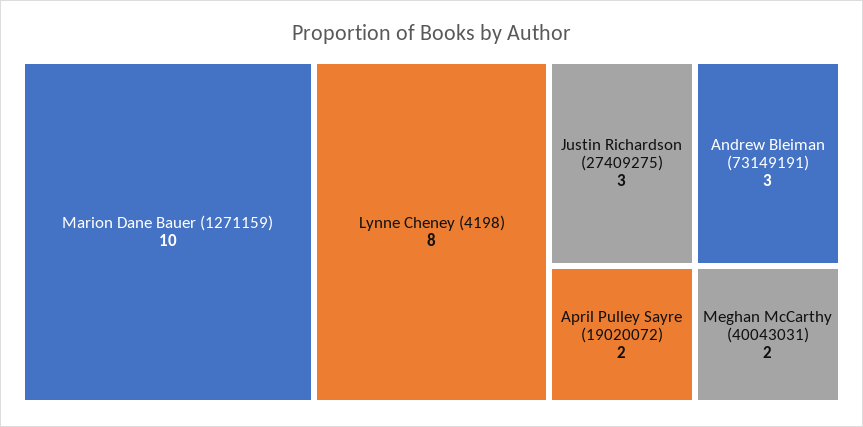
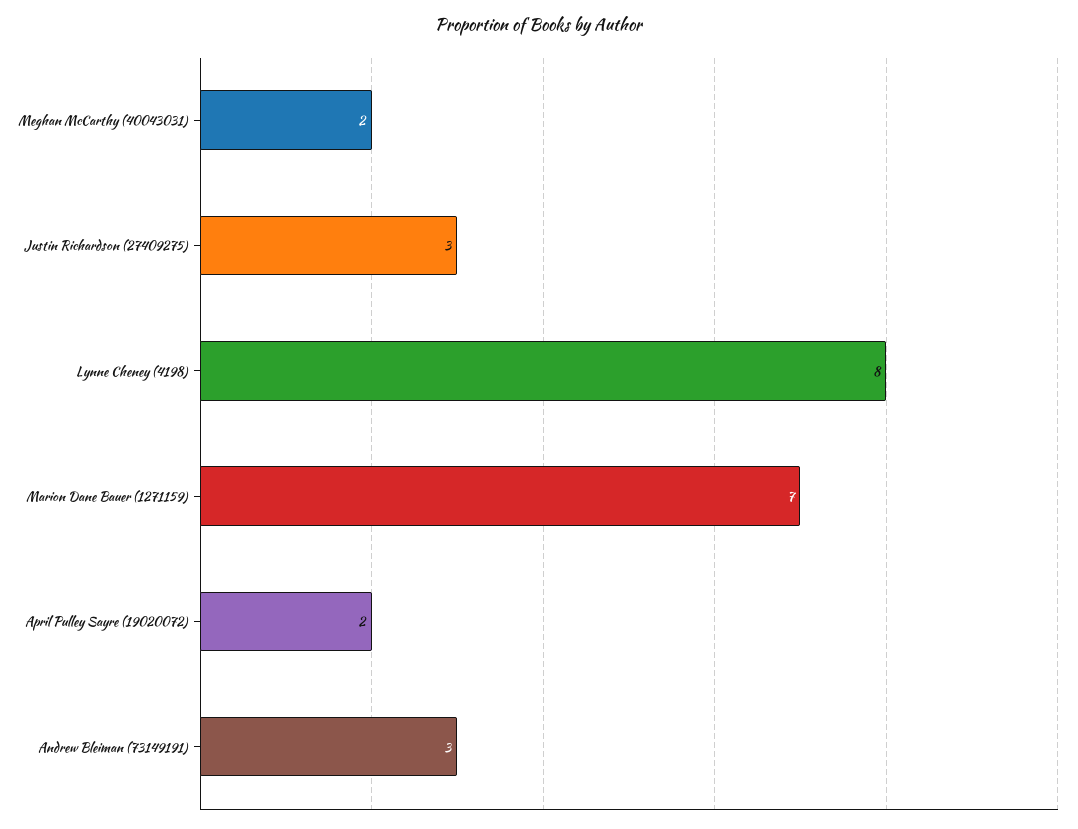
  {
-   "Marion Dane Bauer (1271159)": 10,
+   "Marion Dane Bauer (1271159)": 7,
    "Lynne Cheney (4198)": 8,
    "Justin Richardson (27409275)": 3,
    "Andrew Bleiman (73149191)": 3,
    "April Pulley Sayre (19020072)": 2,
    "Meghan McCarthy (40043031)": 2
  }

